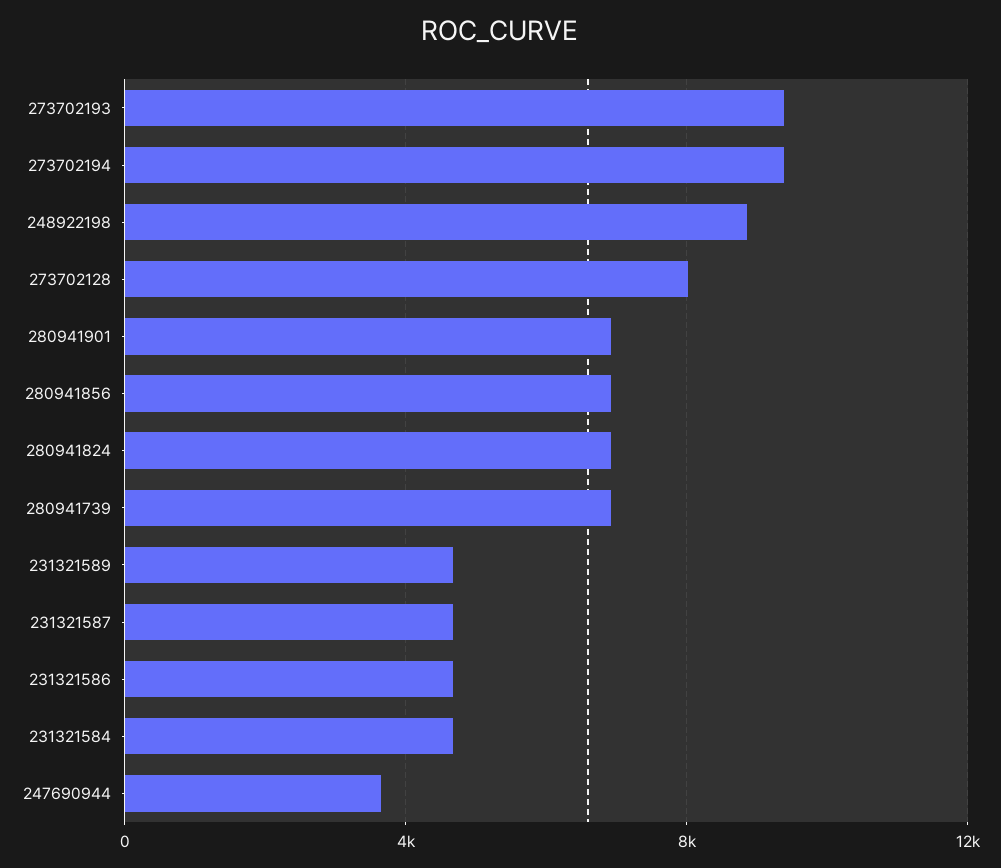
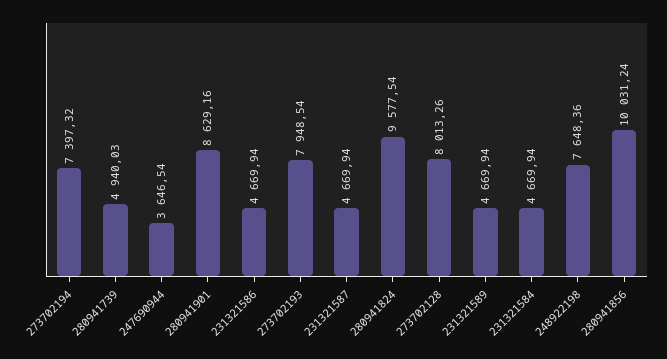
  {
-   "273702193": 9500,
+   "273702193": 7948.54,
-   "273702194": 9500,
+   "273702194": 7397.32,
-   "248922198": 9000,
+   "248922198": 7648.36,
    "273702128": 8013.26,
-   "280941901": 7000,
+   "280941901": 8629.16,
-   "280941856": 7000,
+   "280941856": 10031.24,
-   "280941824": 7000,
+   "280941824": 9577.54,
-   "280941739": 7000,
+   "280941739": 4940.03,
    "231321589": 4669.94,
    "231321587": 4669.94,
    "231321586": 4669.94,
    "231321584": 4669.94,
    "247690944": 3646.54
  }

